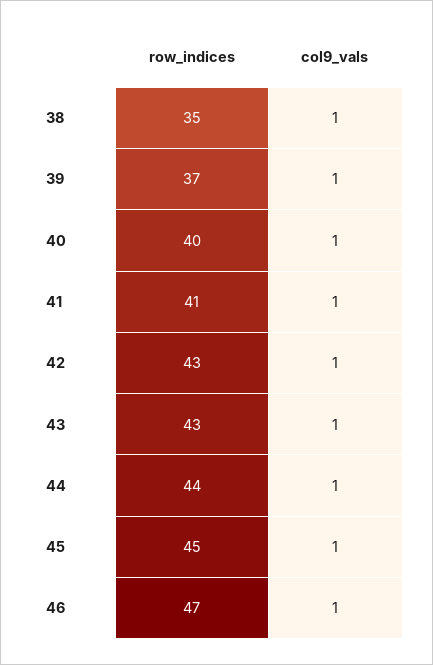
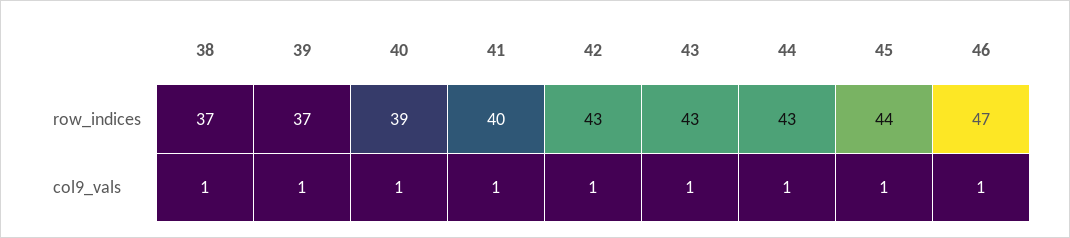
  {
    "row_indices": {
-     "38": 35,
+     "38": 37,
      "39": 37,
-     "40": 40,
+     "40": 39,
-     "41": 41,
+     "41": 40,
      "42": 43,
      "43": 43,
-     "44": 44,
+     "44": 43,
-     "45": 45,
+     "45": 44,
      "46": 47
    },
    "col9_vals": {
      "38": 1,
      "39": 1,
      "40": 1,
      "41": 1,
      "42": 1,
      "43": 1,
      "44": 1,
      "45": 1,
      "46": 1
    }
  }

